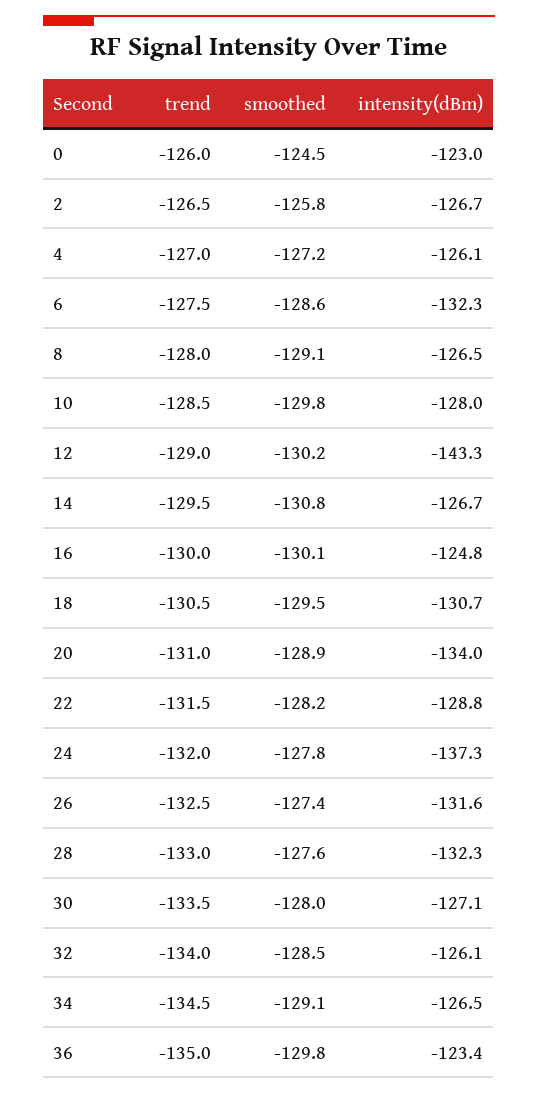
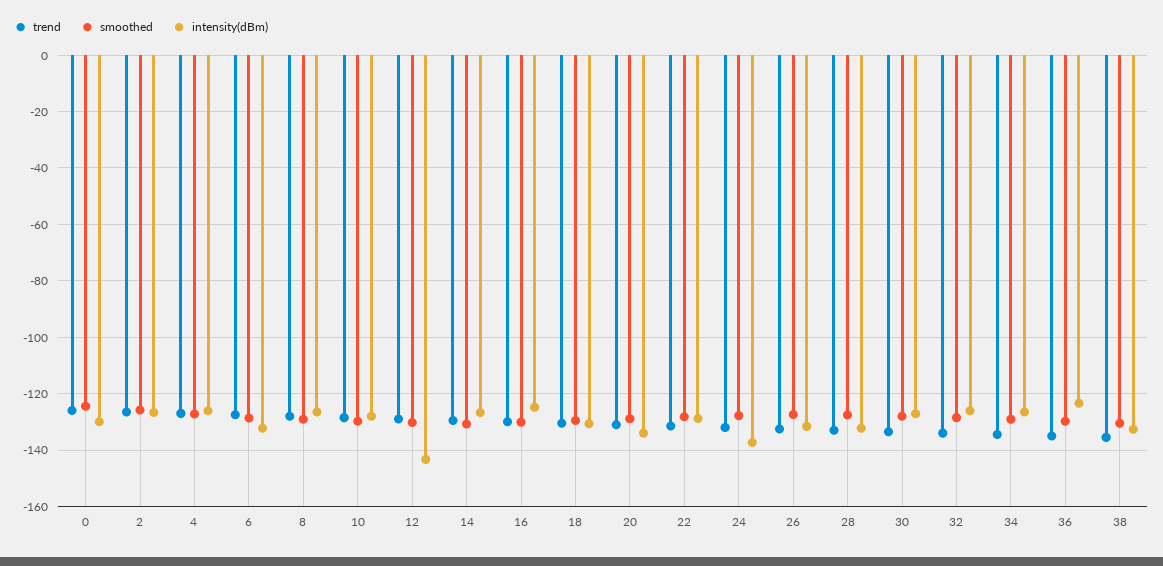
  {
    "trend": {
      "0": -126,
      "2": -126.5,
      "4": -127,
      "6": -127.5,
      "8": -128,
      "10": -128.5,
      "12": -129,
      "14": -129.5,
      "16": -130,
      "18": -130.5,
      "20": -131,
      "22": -131.5,
      "24": -132,
      "26": -132.5,
      "28": -133,
      "30": -133.5,
      "32": -134,
      "34": -134.5,
-     "36": -135
+     "36": -135,
+     "38": -135
    },
    "smoothed": {
      "0": -124.5,
      "2": -125.8,
      "4": -127.2,
      "6": -128.6,
      "8": -129.1,
      "10": -129.8,
      "12": -130.2,
      "14": -130.8,
      "16": -130.1,
      "18": -129.5,
      "20": -128.9,
      "22": -128.2,
      "24": -127.8,
      "26": -127.4,
      "28": -127.6,
      "30": -128,
      "32": -128.5,
      "34": -129.1,
-     "36": -129.8
+     "36": -129.8,
+     "38": -130
    },
    "intensity(dBm)": {
-     "0": -123,
+     "0": -130,
      "2": -126.7,
      "4": -126.1,
      "6": -132.3,
      "8": -126.5,
      "10": -128,
      "12": -143.3,
      "14": -126.7,
      "16": -124.8,
      "18": -130.7,
      "20": -134,
      "22": -128.8,
      "24": -137.3,
      "26": -131.6,
      "28": -132.3,
      "30": -127.1,
      "32": -126.1,
      "34": -126.5,
-     "36": -123.4
+     "36": -123.4,
+     "38": -132.5
    }
  }

